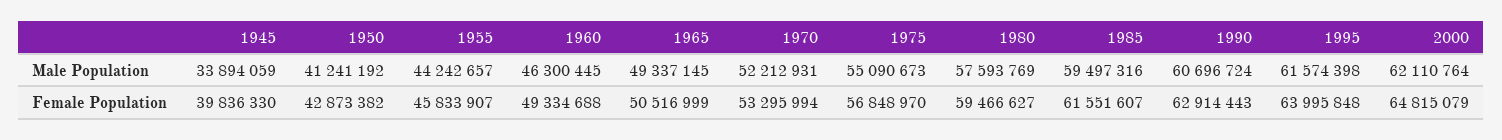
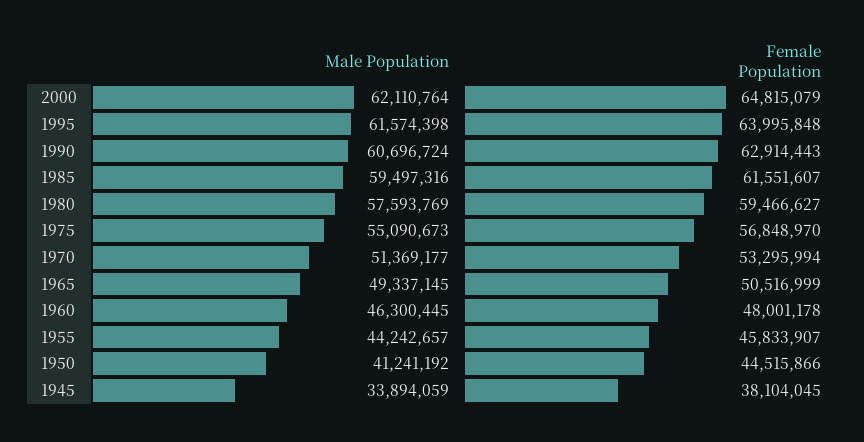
  {
    "1945": {
      "Male Population": 33894059,
-     "Female Population": 39836330
+     "Female Population": 38104045
    },
    "1950": {
      "Male Population": 41241192,
-     "Female Population": 42873382
+     "Female Population": 44515866
    },
    "1955": {
      "Male Population": 44242657,
      "Female Population": 45833907
    },
    "1960": {
      "Male Population": 46300445,
-     "Female Population": 49334688
+     "Female Population": 48001178
    },
    "1965": {
      "Male Population": 49337145,
      "Female Population": 50516999
    },
    "1970": {
-     "Male Population": 52212931,
+     "Male Population": 51369177,
      "Female Population": 53295994
    },
    "1975": {
      "Male Population": 55090673,
      "Female Population": 56848970
    },
    "1980": {
      "Male Population": 57593769,
      "Female Population": 59466627
    },
    "1985": {
      "Male Population": 59497316,
      "Female Population": 61551607
    },
    "1990": {
      "Male Population": 60696724,
      "Female Population": 62914443
    },
    "1995": {
      "Male Population": 61574398,
      "Female Population": 63995848
    },
    "2000": {
      "Male Population": 62110764,
      "Female Population": 64815079
    }
  }

